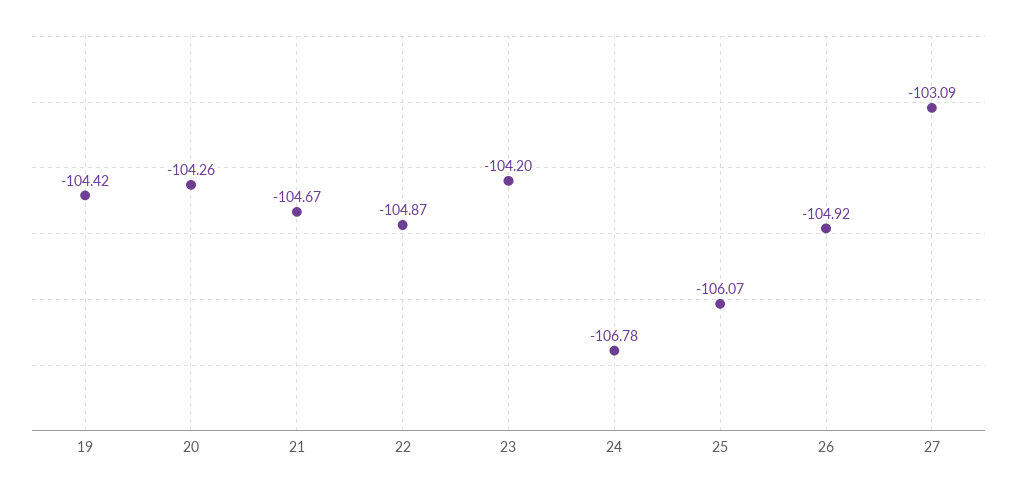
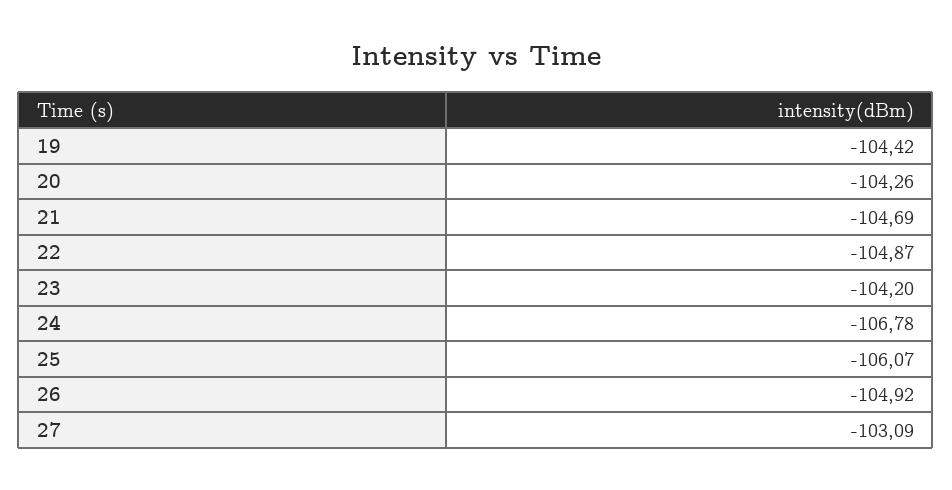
  {
    "19": -104.42,
    "20": -104.26,
-   "21": -104.67,
+   "21": -104.69,
    "22": -104.87,
    "23": -104.2,
    "24": -106.78,
    "25": -106.07,
    "26": -104.92,
    "27": -103.09
  }

